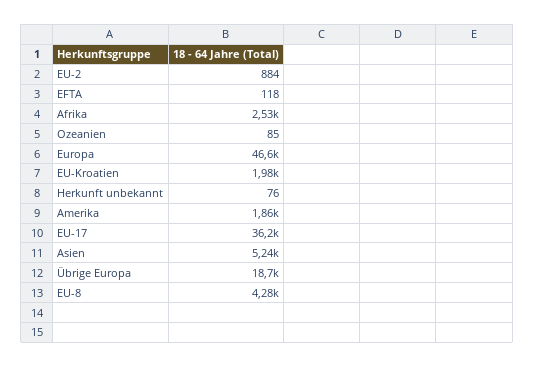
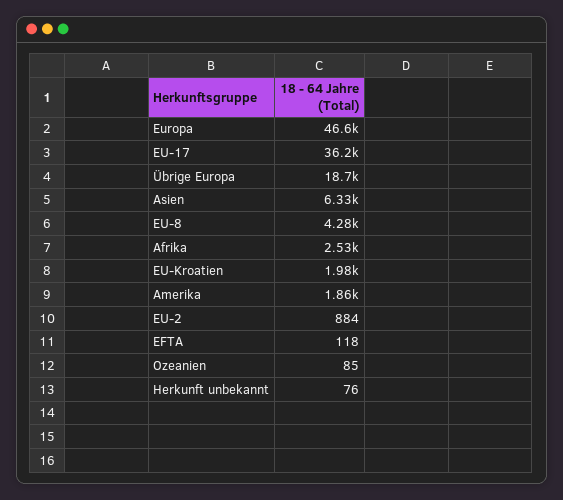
  {
    "EU-2": 884,
    "EFTA": 118,
    "Afrika": 2530,
    "Ozeanien": 85,
    "Europa": 46600,
    "EU-Kroatien": 1980,
    "Herkunft unbekannt": 76,
    "Amerika": 1860,
    "EU-17": 36200,
-   "Asien": 5240,
+   "Asien": 6330,
    "Übrige Europa": 18700,
    "EU-8": 4280
  }

